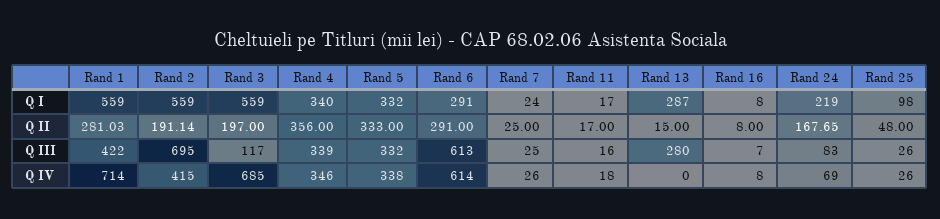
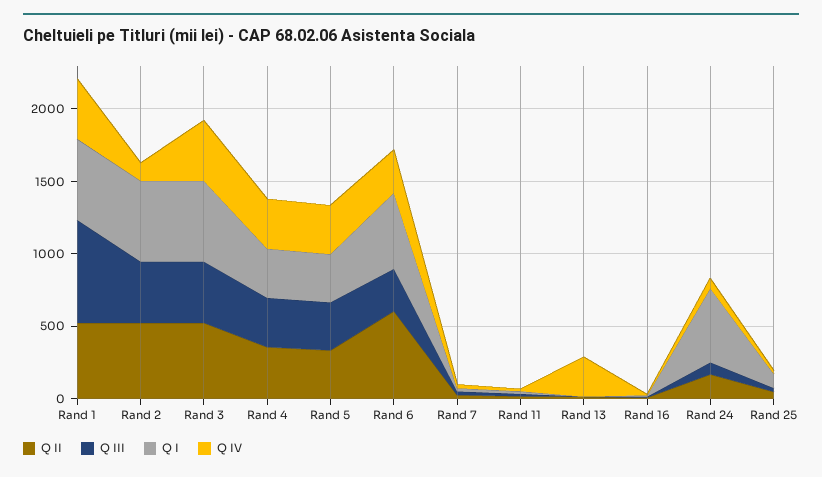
  {
    "Q I": {
      "Rand 1": 559,
      "Rand 2": 559,
      "Rand 3": 559,
      "Rand 4": 340,
      "Rand 5": 332,
-     "Rand 6": 291,
+     "Rand 6": 500,
      "Rand 7": 24,
      "Rand 11": 17,
-     "Rand 13": 287,
+     "Rand 13": 0,
      "Rand 16": 8,
-     "Rand 24": 219,
+     "Rand 24": 500,
      "Rand 25": 98
    },
    "Q II": {
-     "Rand 1": 281.03,
+     "Rand 1": 500,
-     "Rand 2": 191.14,
+     "Rand 2": 500,
-     "Rand 3": 197,
+     "Rand 3": 500,
      "Rand 4": 356,
      "Rand 5": 333,
-     "Rand 6": 291,
+     "Rand 6": 600,
      "Rand 7": 25,
      "Rand 11": 17,
      "Rand 13": 15,
      "Rand 16": 8,
      "Rand 24": 167.65,
      "Rand 25": 48
    },
    "Q III": {
-     "Rand 1": 422,
+     "Rand 1": 700,
-     "Rand 2": 695,
+     "Rand 2": 400,
-     "Rand 3": 117,
+     "Rand 3": 400,
      "Rand 4": 339,
      "Rand 5": 332,
-     "Rand 6": 613,
+     "Rand 6": 300,
      "Rand 7": 25,
      "Rand 11": 16,
-     "Rand 13": 280,
+     "Rand 13": 0,
      "Rand 16": 7,
      "Rand 24": 83,
      "Rand 25": 26
    },
    "Q IV": {
-     "Rand 1": 714,
+     "Rand 1": 400,
-     "Rand 2": 415,
+     "Rand 2": 100,
-     "Rand 3": 685,
+     "Rand 3": 400,
      "Rand 4": 346,
      "Rand 5": 338,
-     "Rand 6": 614,
+     "Rand 6": 300,
      "Rand 7": 26,
      "Rand 11": 18,
-     "Rand 13": 0,
+     "Rand 13": 300,
      "Rand 16": 8,
      "Rand 24": 69,
      "Rand 25": 26
    }
  }

